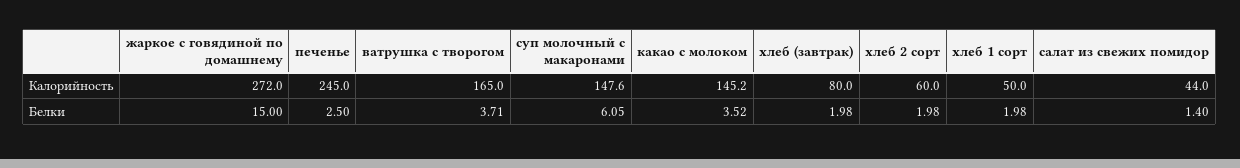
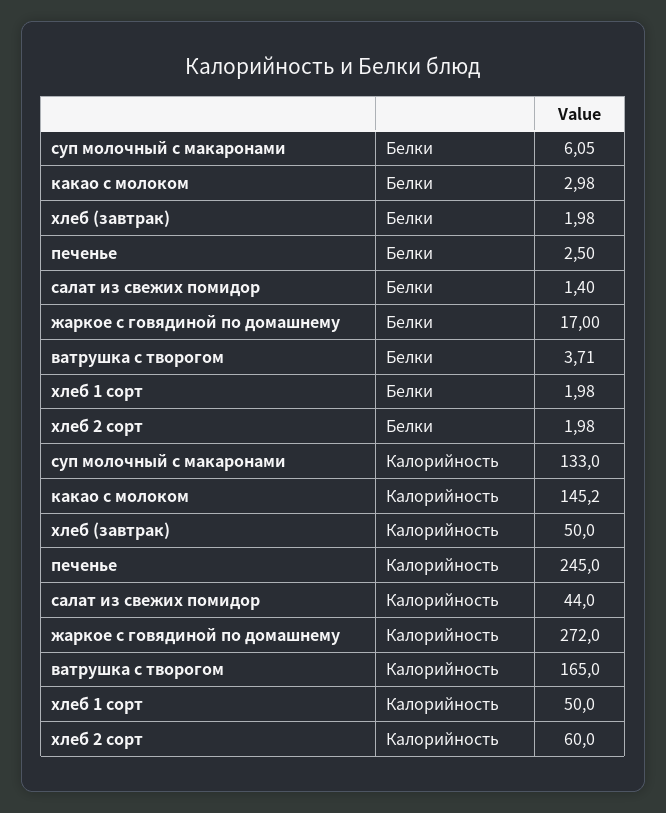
  {
    "жаркое с говядиной по домашнему": {
      "Калорийность": 272,
-     "Белки": 15
+     "Белки": 17
    },
    "печенье": {
      "Калорийность": 245,
      "Белки": 2.5
    },
    "ватрушка с творогом": {
      "Калорийность": 165,
      "Белки": 3.71
    },
    "суп молочный с макаронами": {
-     "Калорийность": 147.6,
+     "Калорийность": 133,
      "Белки": 6.05
    },
    "какао с молоком": {
      "Калорийность": 145.2,
-     "Белки": 3.52
+     "Белки": 2.98
    },
    "хлеб (завтрак)": {
-     "Калорийность": 80,
+     "Калорийность": 50,
      "Белки": 1.98
    },
    "хлеб 2 сорт": {
      "Калорийность": 60,
      "Белки": 1.98
    },
    "хлеб 1 сорт": {
      "Калорийность": 50,
      "Белки": 1.98
    },
    "салат из свежих помидор": {
      "Калорийность": 44,
      "Белки": 1.4
    }
  }

